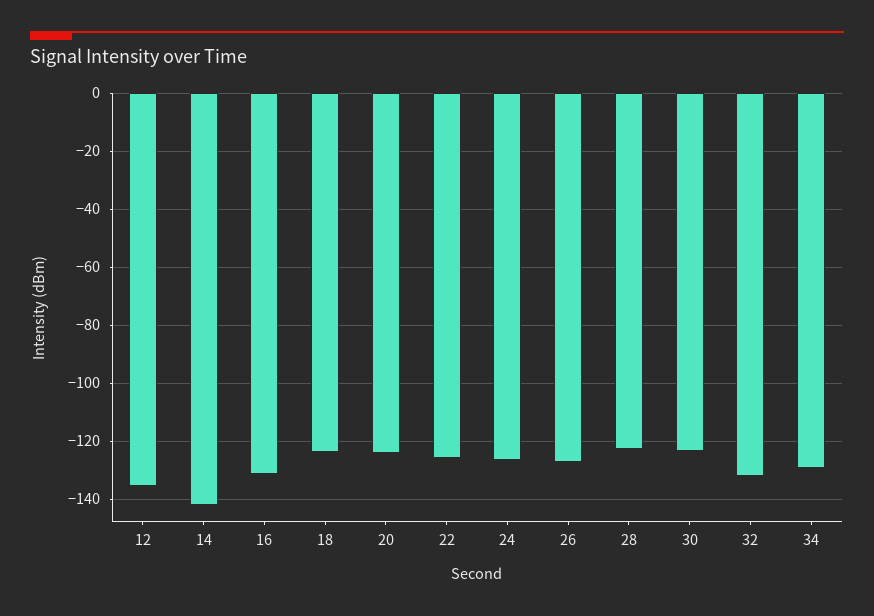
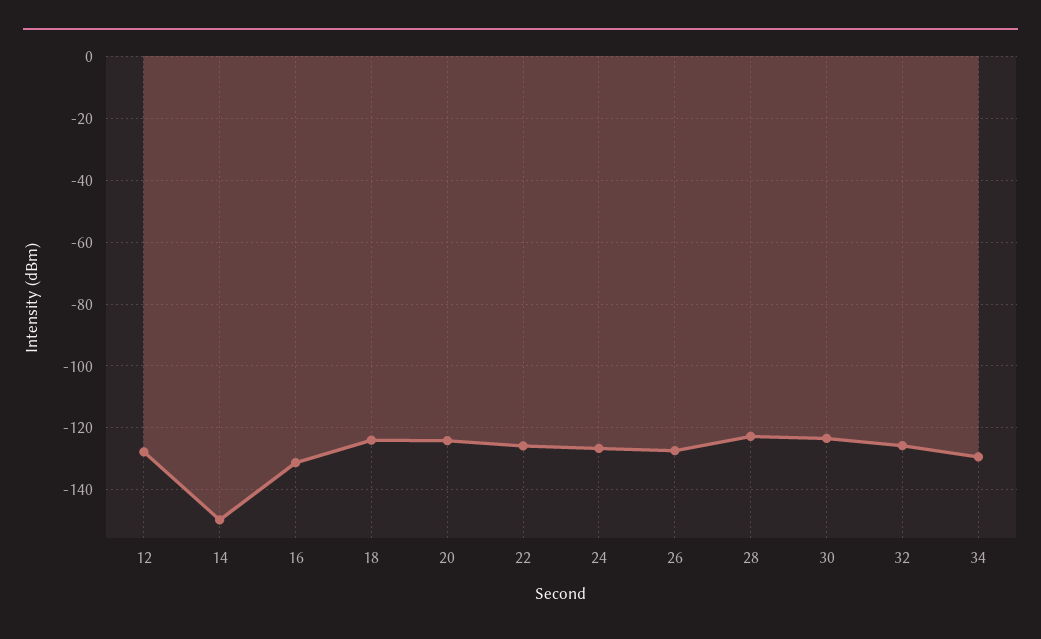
  {
-   "12": -135,
+   "12": -128,
-   "14": -142.5,
+   "14": -150,
    "16": -132,
    "18": -124,
    "20": -124,
    "22": -126,
    "24": -126,
    "26": -128,
    "28": -122,
    "30": -124,
-   "32": -132.5,
+   "32": -126,
    "34": -130
  }

